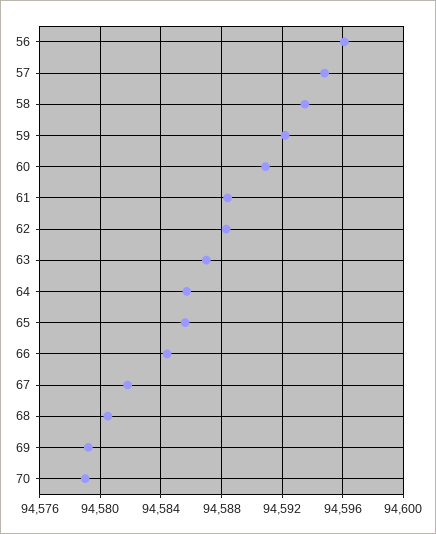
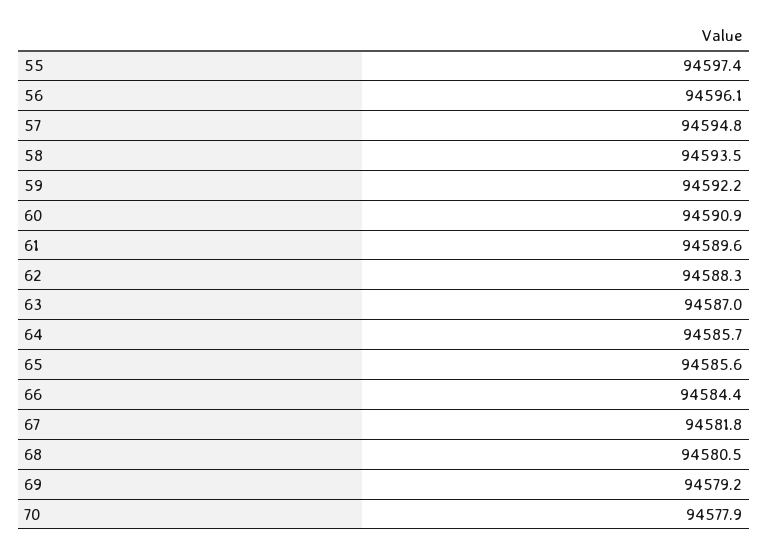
  {
    "56": 94596.1,
    "57": 94594.8,
    "58": 94593.5,
    "59": 94592.2,
    "60": 94590.9,
-   "61": 94588.5,
+   "61": 94589.6,
    "62": 94588.3,
    "63": 94587,
    "64": 94585.7,
    "65": 94585.6,
    "66": 94584.4,
    "67": 94581.8,
    "68": 94580.5,
    "69": 94579.2,
-   "70": 94579
+   "70": 94577.9,
+   "55": 94597.4
  }

